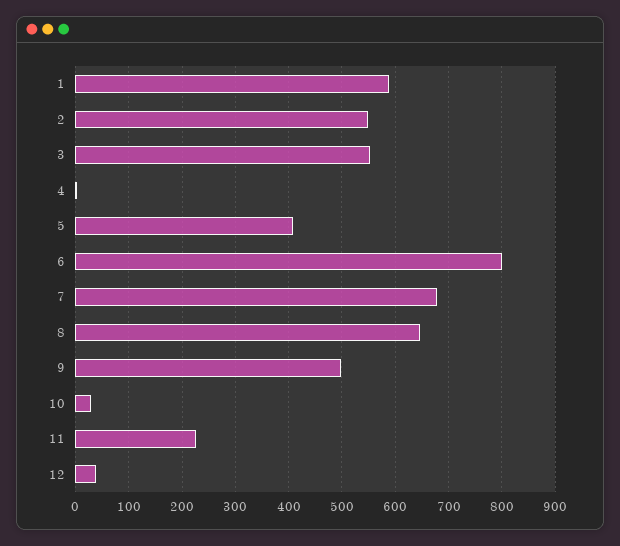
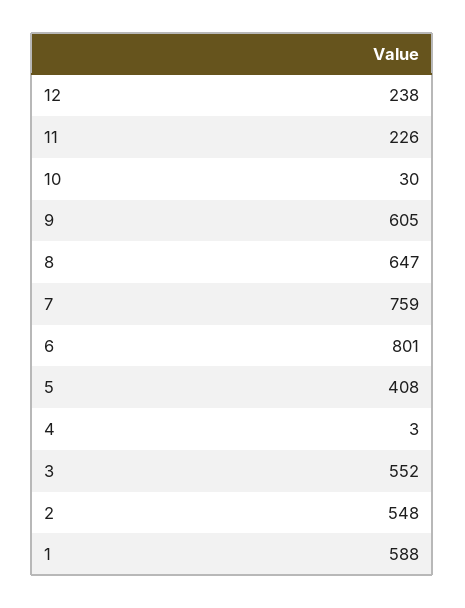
  {
    "1": 588,
    "2": 548,
    "3": 552,
    "4": 3,
    "5": 408,
    "6": 801,
-   "7": 680,
+   "7": 759,
    "8": 647,
-   "9": 500,
+   "9": 605,
    "10": 30,
    "11": 226,
-   "12": 40
+   "12": 238
  }

